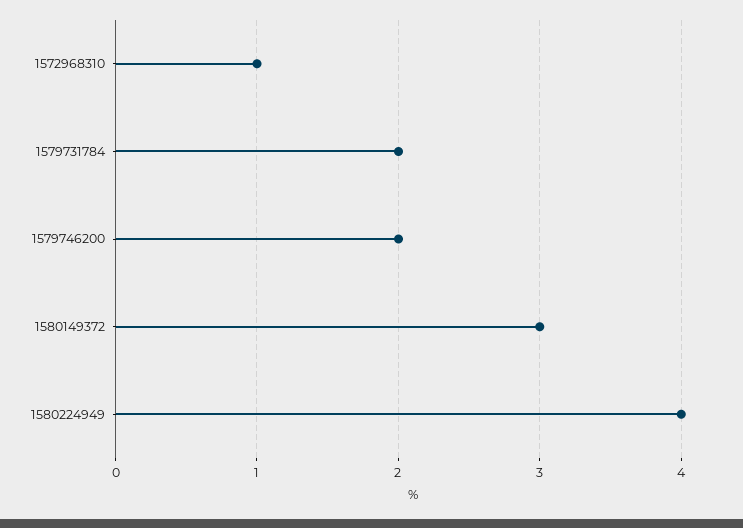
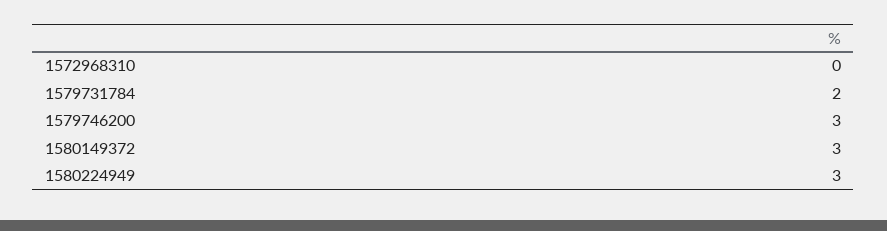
  {
-   "1572968310": 1,
+   "1572968310": 0,
    "1579731784": 2,
-   "1579746200": 2,
+   "1579746200": 3,
    "1580149372": 3,
-   "1580224949": 4
+   "1580224949": 3
  }

